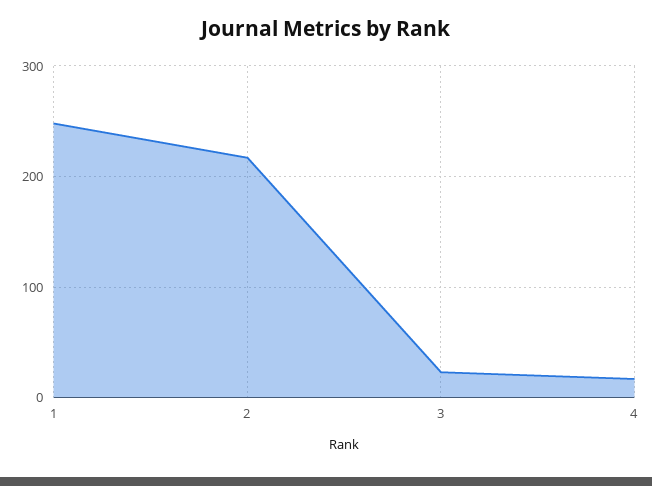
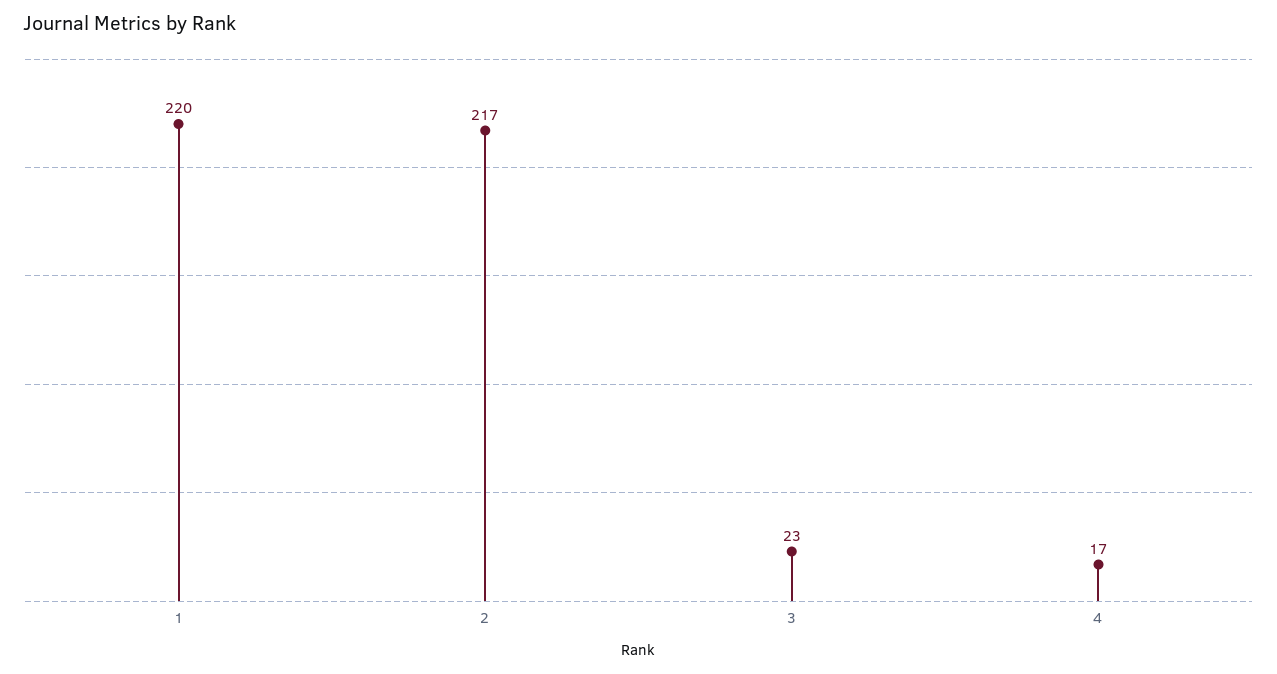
  {
-   "1": 250,
+   "1": 220,
    "2": 217,
    "3": 23,
    "4": 17
  }

